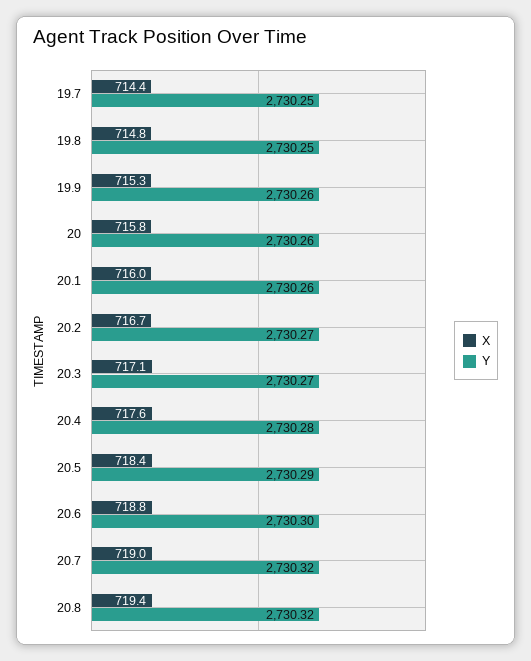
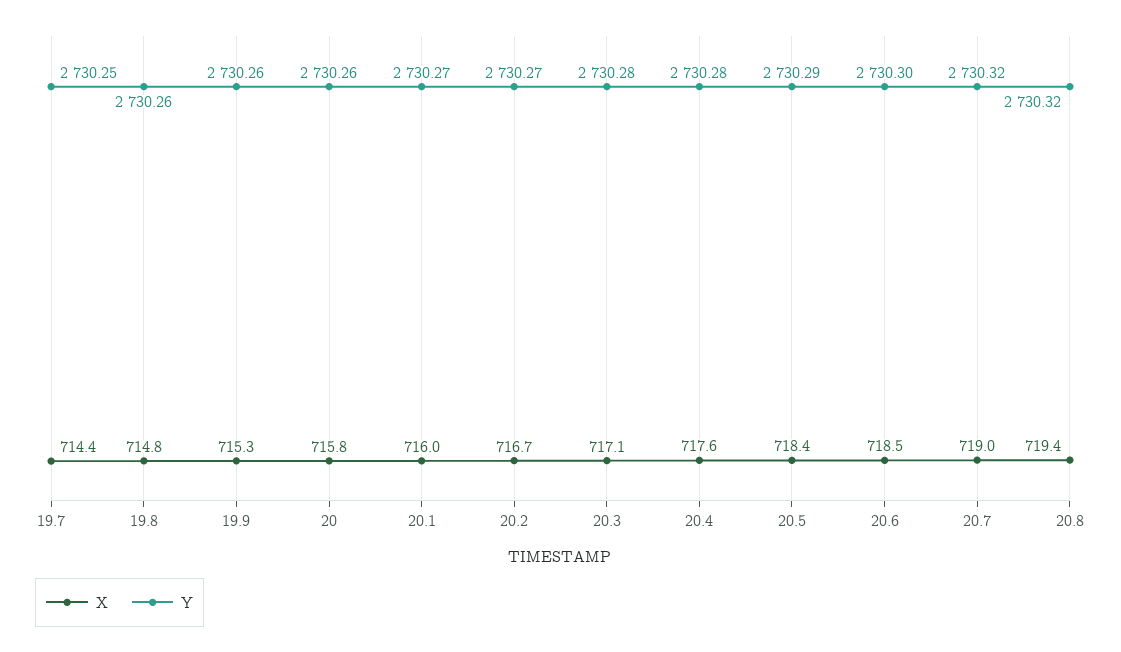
  {
    "X": {
      "19.7": 714.4,
      "19.8": 714.8,
      "19.9": 715.3,
      "20": 715.8,
      "20.1": 716,
      "20.2": 716.7,
      "20.3": 717.1,
      "20.4": 717.6,
      "20.5": 718.4,
-     "20.6": 718.8,
+     "20.6": 718.5,
      "20.7": 719,
      "20.8": 719.4
    },
    "Y": {
      "19.7": 2730.25,
-     "19.8": 2730.25,
+     "19.8": 2730.26,
      "19.9": 2730.26,
      "20": 2730.26,
-     "20.1": 2730.26,
+     "20.1": 2730.27,
      "20.2": 2730.27,
-     "20.3": 2730.27,
+     "20.3": 2730.28,
      "20.4": 2730.28,
      "20.5": 2730.29,
      "20.6": 2730.3,
      "20.7": 2730.32,
      "20.8": 2730.32
    }
  }

